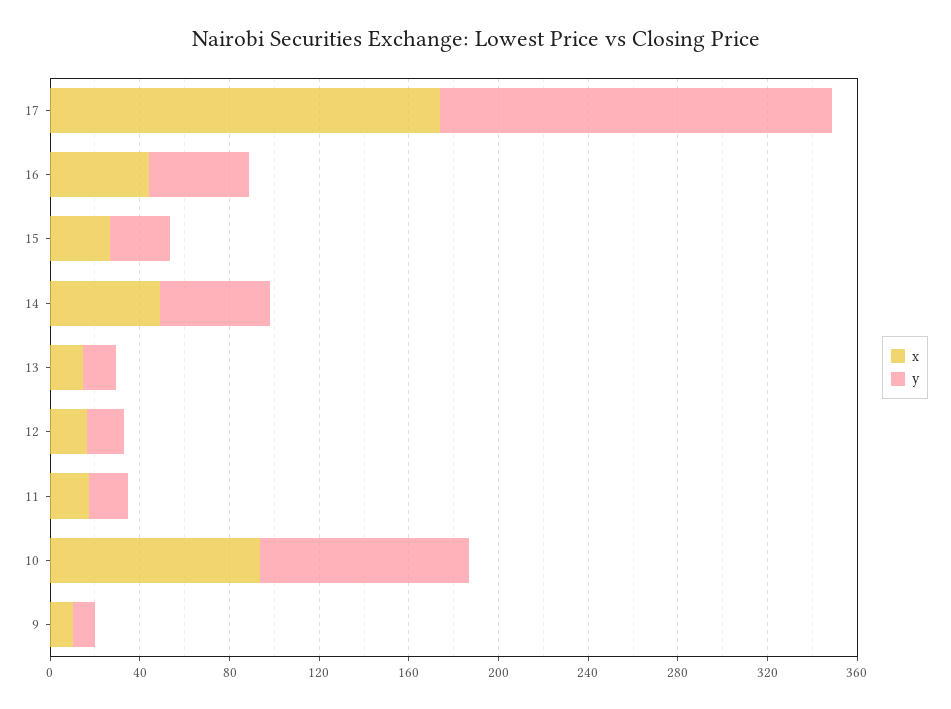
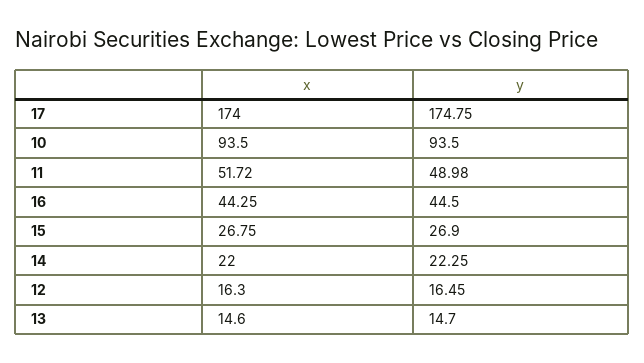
  {
    "x": {
      "17": 174,
      "16": 44.25,
      "15": 26.75,
-     "14": 50,
+     "14": 22,
      "13": 14.6,
      "12": 16.3,
-     "11": 20,
+     "11": 51.72,
-     "10": 93.5,
+     "10": 93.5
-     "9": 10
    },
    "y": {
      "17": 174.75,
      "16": 44.5,
      "15": 26.9,
-     "14": 50,
+     "14": 22.25,
      "13": 14.7,
      "12": 16.45,
-     "11": 20,
+     "11": 48.98,
-     "10": 93.5,
+     "10": 93.5
-     "9": 10
    }
  }

